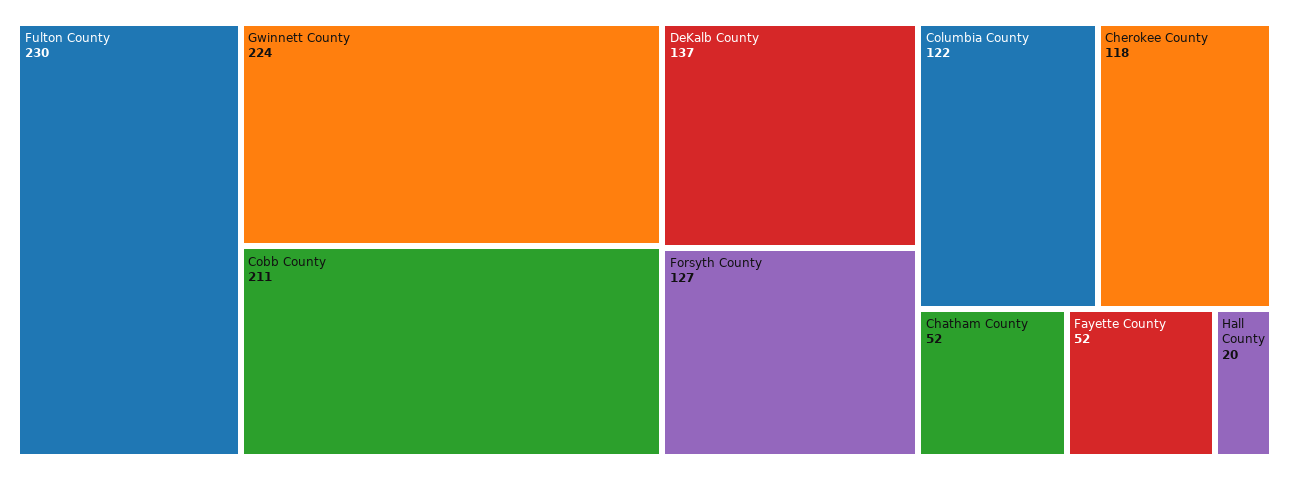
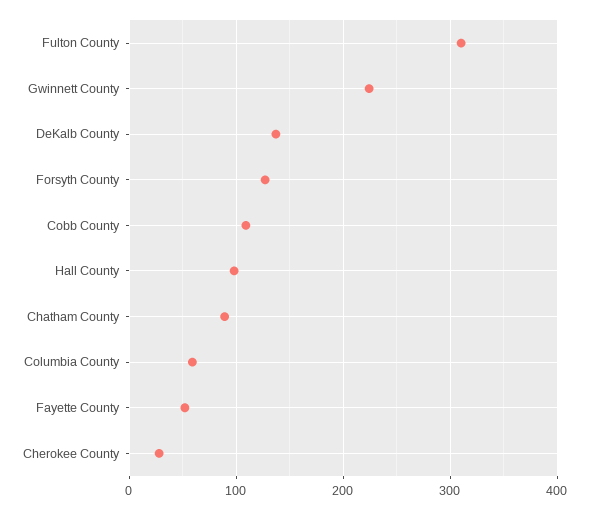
  {
-   "Fulton County": 230,
+   "Fulton County": 310,
    "Gwinnett County": 224,
-   "Cobb County": 211,
+   "Cobb County": 110,
    "DeKalb County": 137,
    "Forsyth County": 127,
-   "Columbia County": 122,
+   "Columbia County": 60,
-   "Cherokee County": 118,
+   "Cherokee County": 30,
-   "Chatham County": 52,
+   "Chatham County": 90,
    "Fayette County": 52,
-   "Hall County": 20
+   "Hall County": 100
  }

